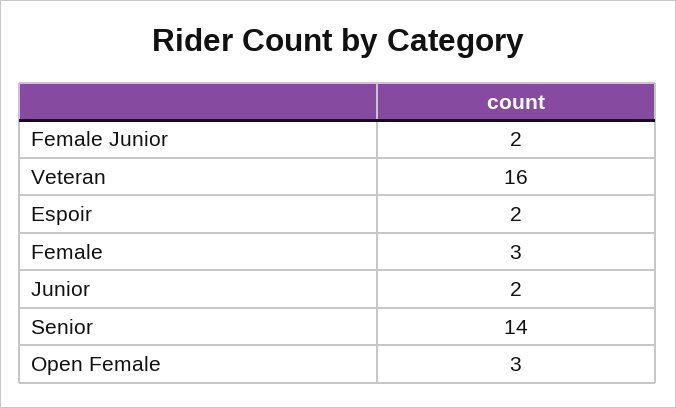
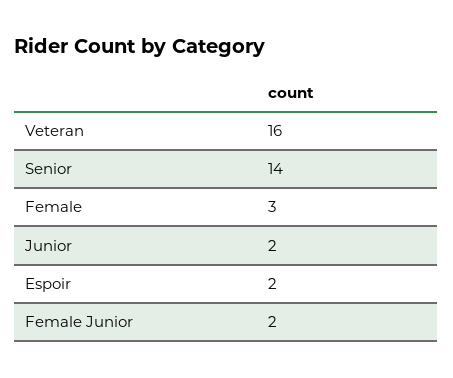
  {
    "Female Junior": 2,
    "Veteran": 16,
    "Espoir": 2,
    "Female": 3,
    "Junior": 2,
-   "Senior": 14,
+   "Senior": 14
-   "Open Female": 3
  }

